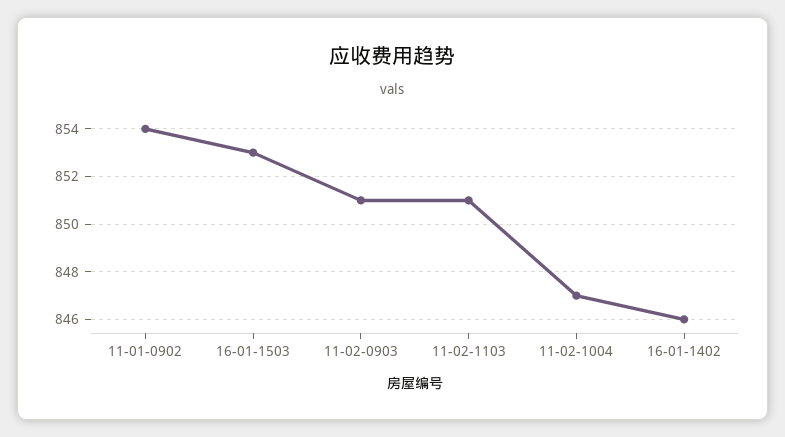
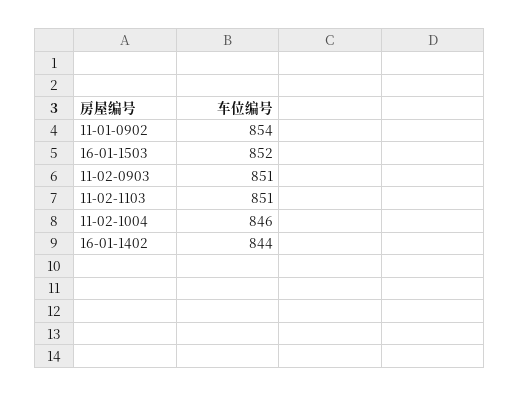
  {
    "11-01-0902": 854,
-   "16-01-1503": 853,
+   "16-01-1503": 852,
    "11-02-0903": 851,
    "11-02-1103": 851,
-   "11-02-1004": 847,
+   "11-02-1004": 846,
-   "16-01-1402": 846
+   "16-01-1402": 844
  }

